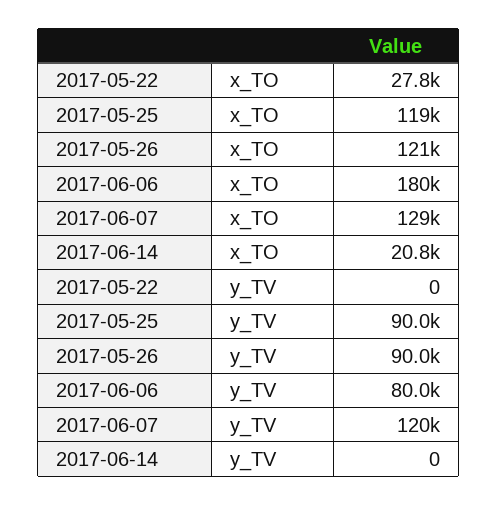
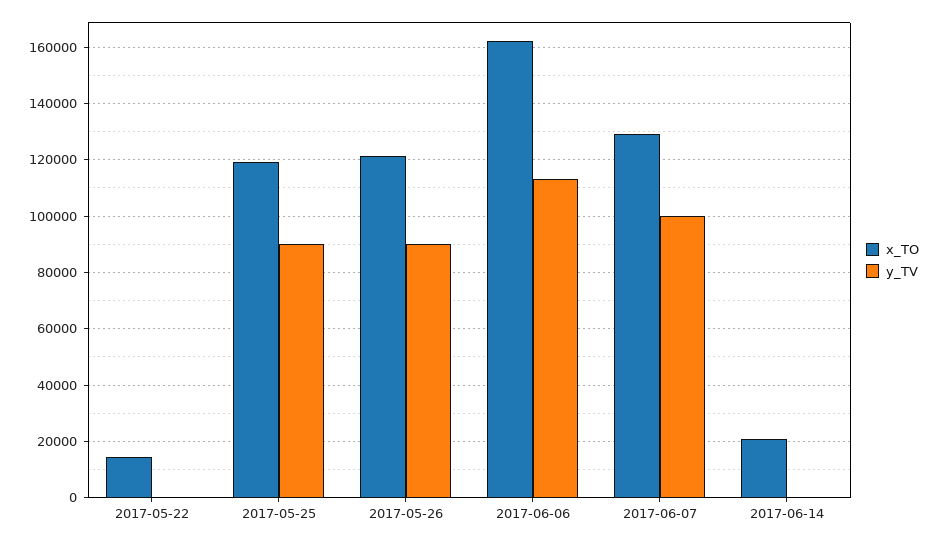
  {
    "x_TO": {
-     "2017-05-22": 27800,
+     "2017-05-22": 15000,
      "2017-05-25": 119000,
      "2017-05-26": 121000,
-     "2017-06-06": 180000,
+     "2017-06-06": 162500,
      "2017-06-07": 129000,
      "2017-06-14": 20800
    },
    "y_TV": {
      "2017-05-22": 0,
      "2017-05-25": 90000,
      "2017-05-26": 90000,
-     "2017-06-06": 80000,
+     "2017-06-06": 112500,
-     "2017-06-07": 120000,
+     "2017-06-07": 100000,
      "2017-06-14": 0
    }
  }

